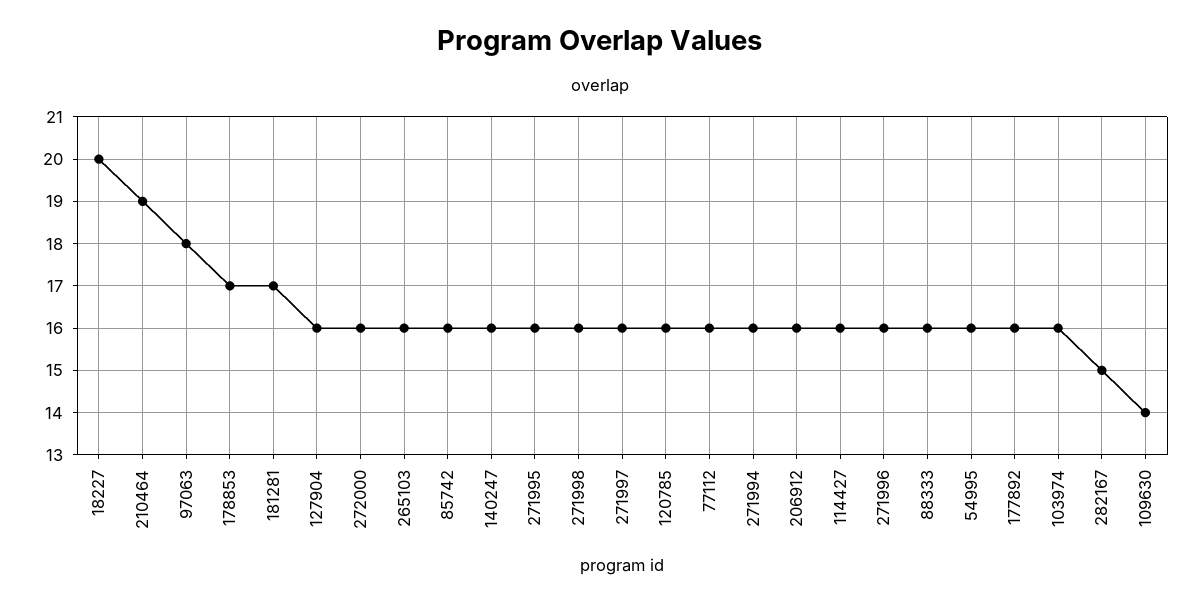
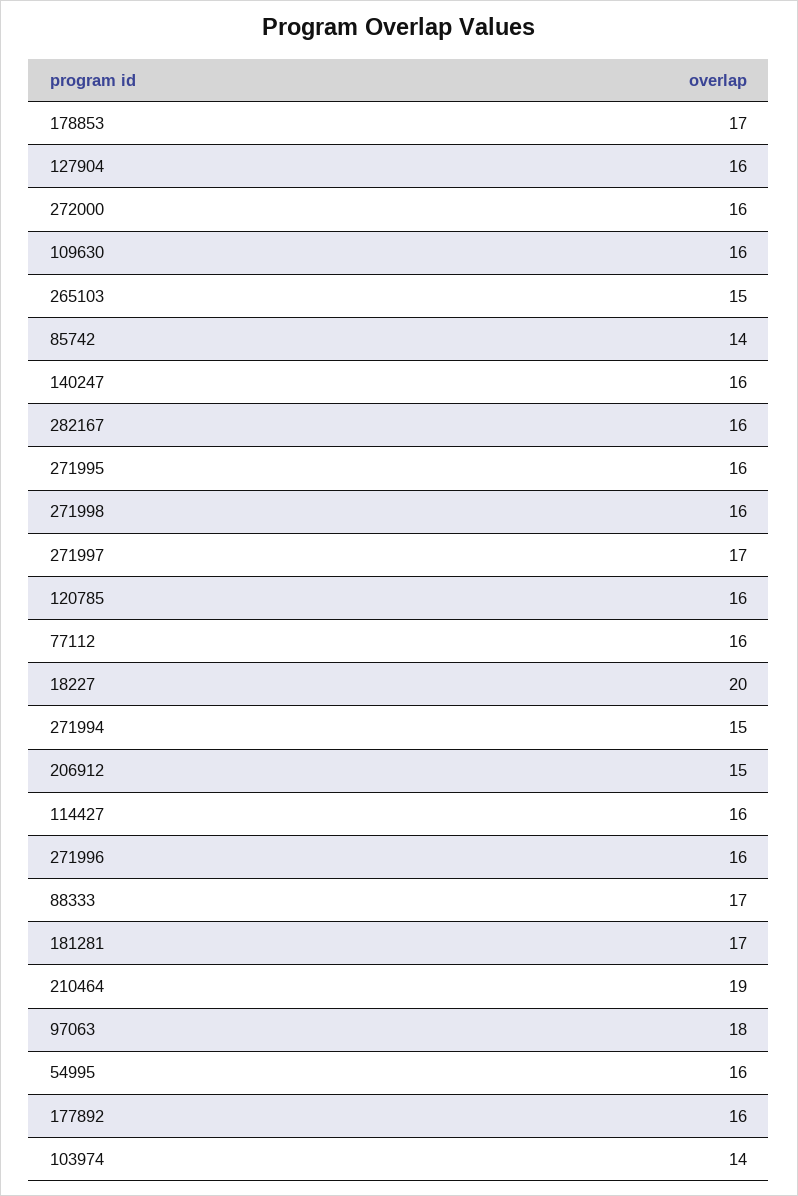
  {
    "18227": 20,
    "210464": 19,
    "97063": 18,
    "178853": 17,
    "181281": 17,
    "127904": 16,
    "272000": 16,
-   "265103": 16,
+   "265103": 15,
-   "85742": 16,
+   "85742": 14,
    "140247": 16,
    "271995": 16,
    "271998": 16,
-   "271997": 16,
+   "271997": 17,
    "120785": 16,
    "77112": 16,
-   "271994": 16,
+   "271994": 15,
-   "206912": 16,
+   "206912": 15,
    "114427": 16,
    "271996": 16,
-   "88333": 16,
+   "88333": 17,
    "54995": 16,
    "177892": 16,
-   "103974": 16,
+   "103974": 14,
-   "282167": 15,
+   "282167": 16,
-   "109630": 14
+   "109630": 16
  }

